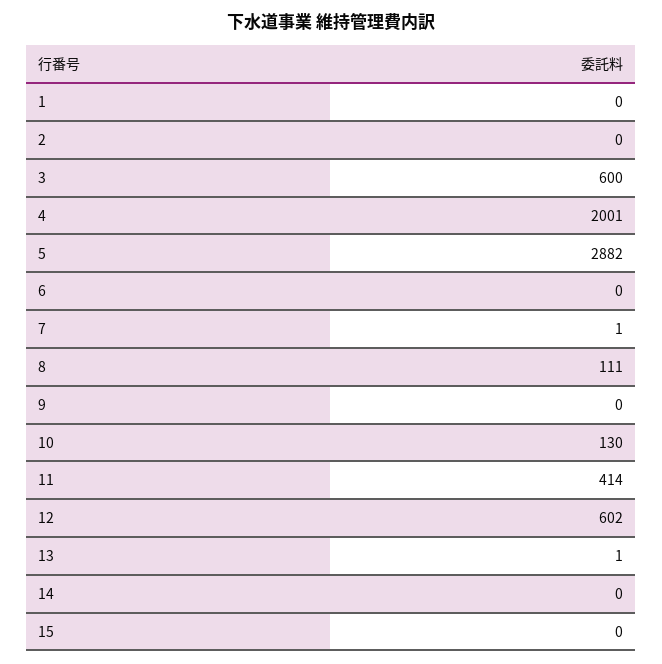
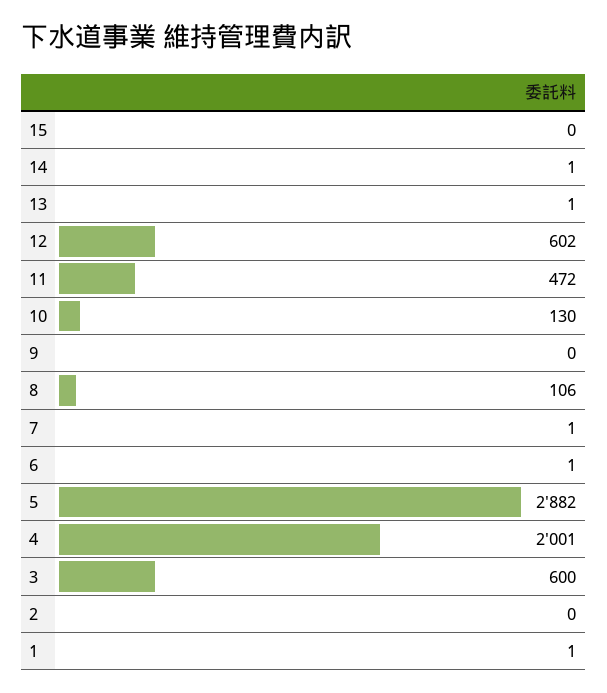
  {
-   "1": 0,
+   "1": 1,
    "2": 0,
    "3": 600,
    "4": 2001,
    "5": 2882,
-   "6": 0,
+   "6": 1,
    "7": 1,
-   "8": 111,
+   "8": 106,
    "9": 0,
    "10": 130,
-   "11": 414,
+   "11": 472,
    "12": 602,
    "13": 1,
-   "14": 0,
+   "14": 1,
    "15": 0
  }

